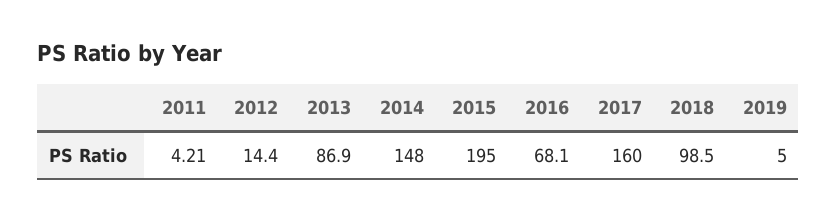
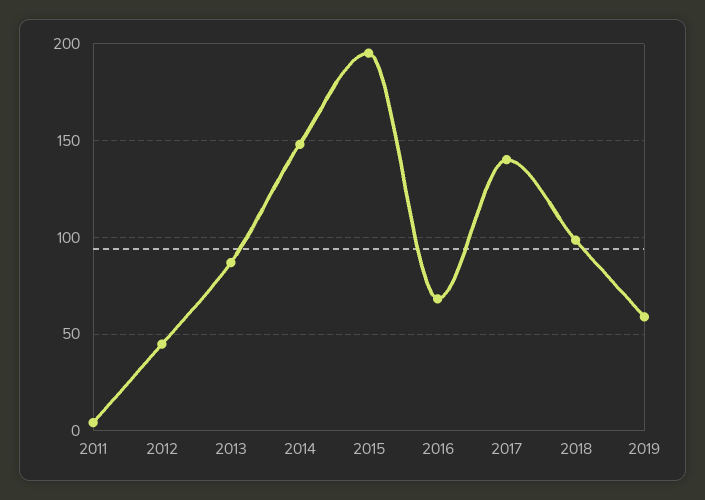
  {
    "2011": 4.21,
-   "2012": 14.4,
+   "2012": 45,
    "2013": 86.9,
    "2014": 148,
    "2015": 195,
    "2016": 68.1,
-   "2017": 160,
+   "2017": 140,
    "2018": 98.5,
-   "2019": 5
+   "2019": 60
  }

